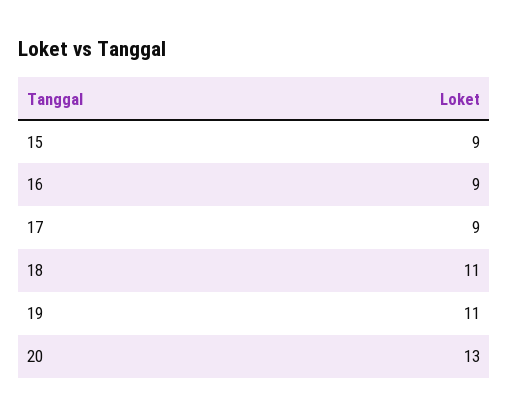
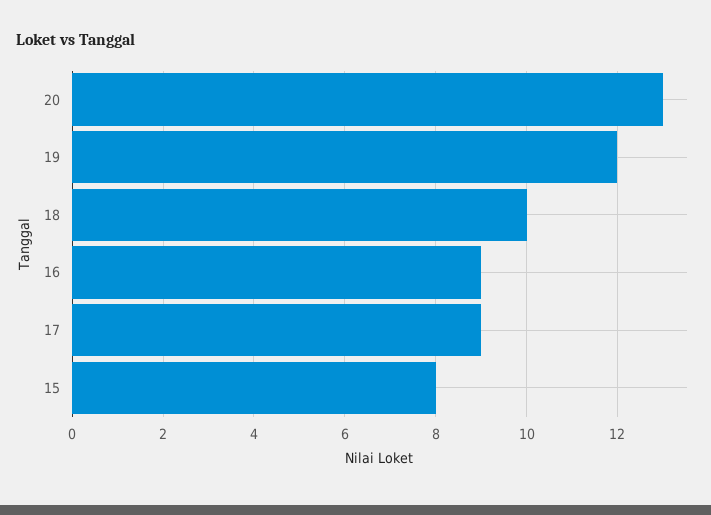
  {
-   "15": 9,
+   "15": 8,
    "16": 9,
    "17": 9,
-   "18": 11,
+   "18": 10,
-   "19": 11,
+   "19": 12,
    "20": 13
  }

